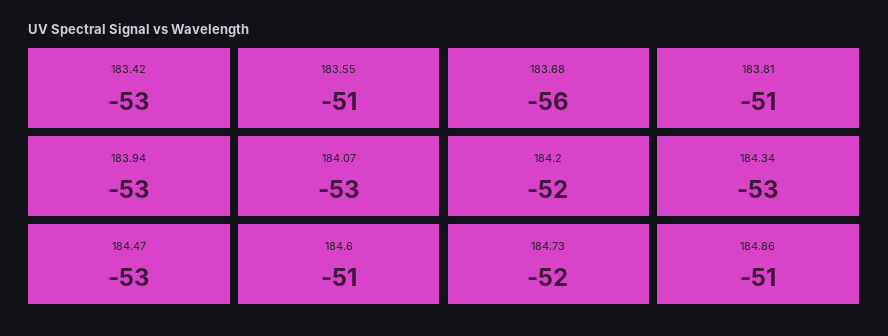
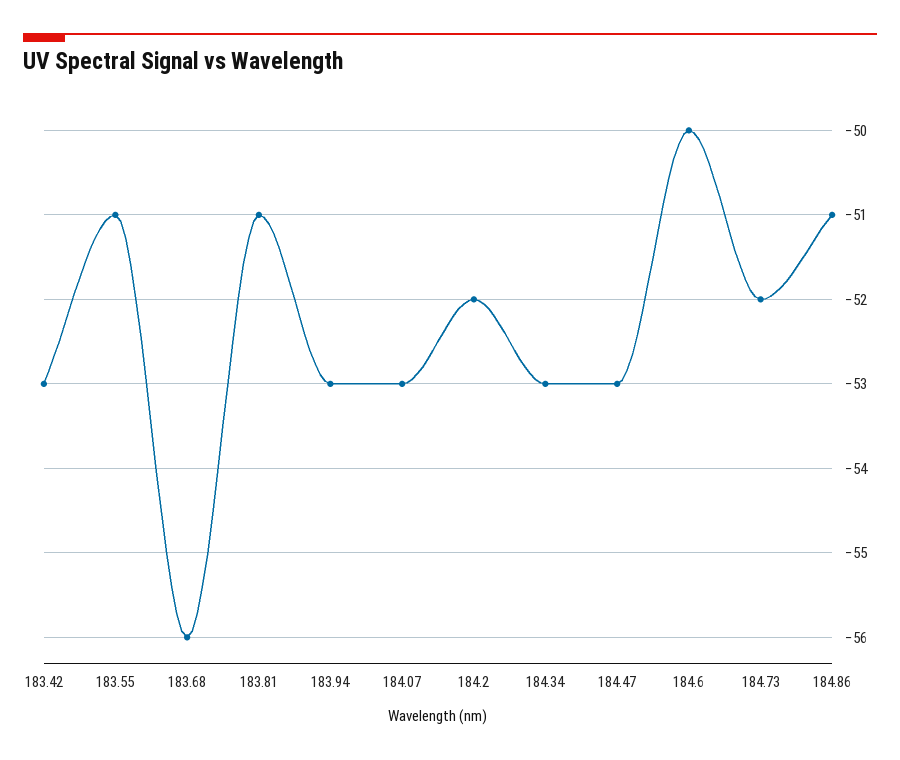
  {
    "183.42": -53,
    "183.55": -51,
    "183.68": -56,
    "183.81": -51,
    "183.94": -53,
    "184.07": -53,
    "184.2": -52,
    "184.34": -53,
    "184.47": -53,
-   "184.6": -51,
+   "184.6": -50,
    "184.73": -52,
    "184.86": -51
  }

